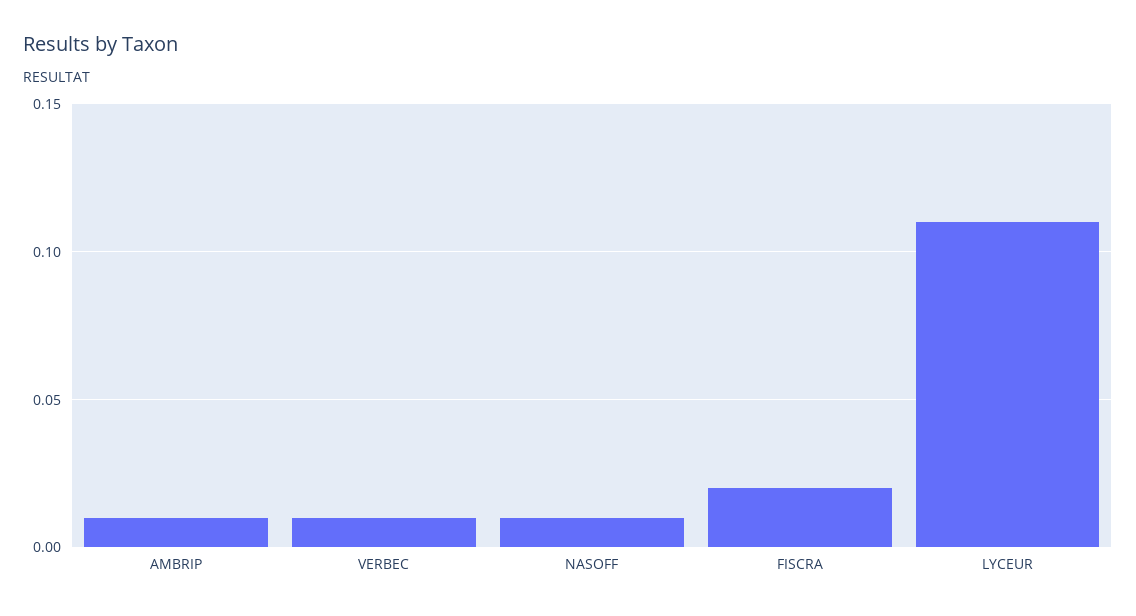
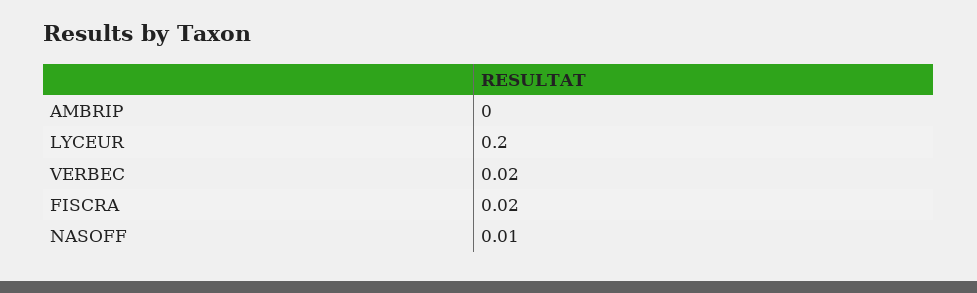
  {
-   "AMBRIP": 0.01,
+   "AMBRIP": 0,
-   "VERBEC": 0.01,
+   "VERBEC": 0.02,
    "NASOFF": 0.01,
    "FISCRA": 0.02,
-   "LYCEUR": 0.11
+   "LYCEUR": 0.2
  }

